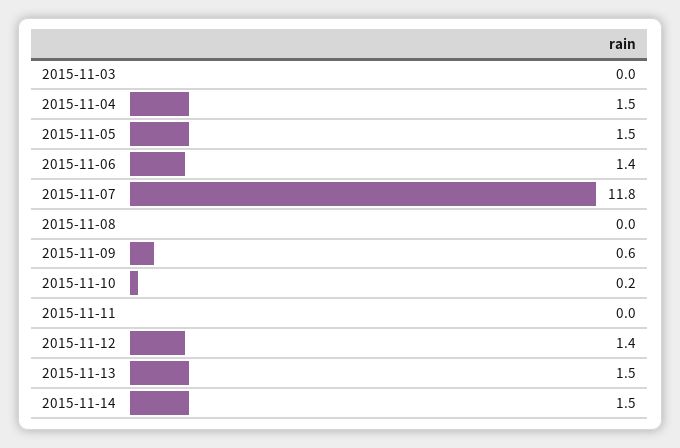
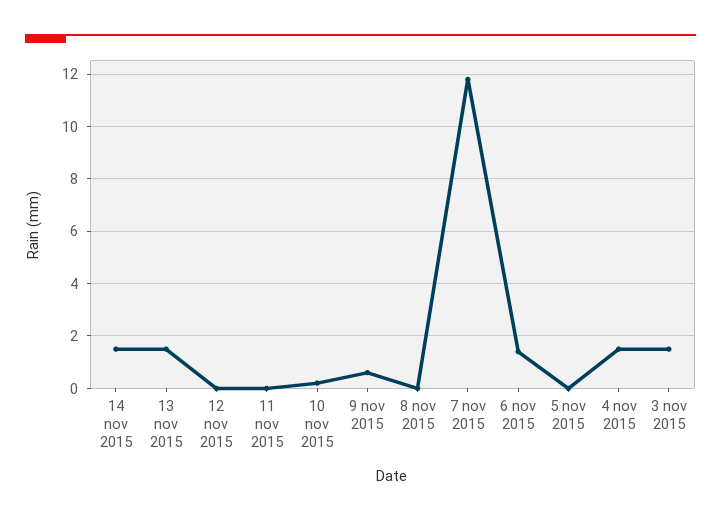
  {
-   "2015-11-03": 0,
+   "2015-11-03": 1.5,
    "2015-11-04": 1.5,
-   "2015-11-05": 1.5,
+   "2015-11-05": 0,
    "2015-11-06": 1.4,
    "2015-11-07": 11.8,
    "2015-11-08": 0,
    "2015-11-09": 0.6,
    "2015-11-10": 0.2,
    "2015-11-11": 0,
-   "2015-11-12": 1.4,
+   "2015-11-12": 0,
    "2015-11-13": 1.5,
    "2015-11-14": 1.5
  }

